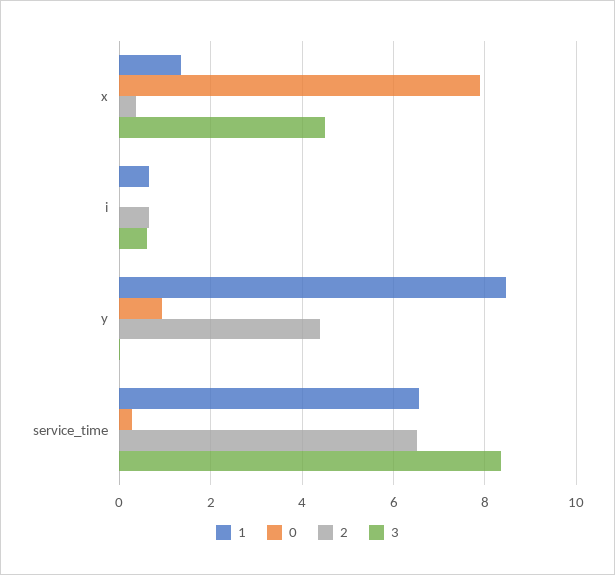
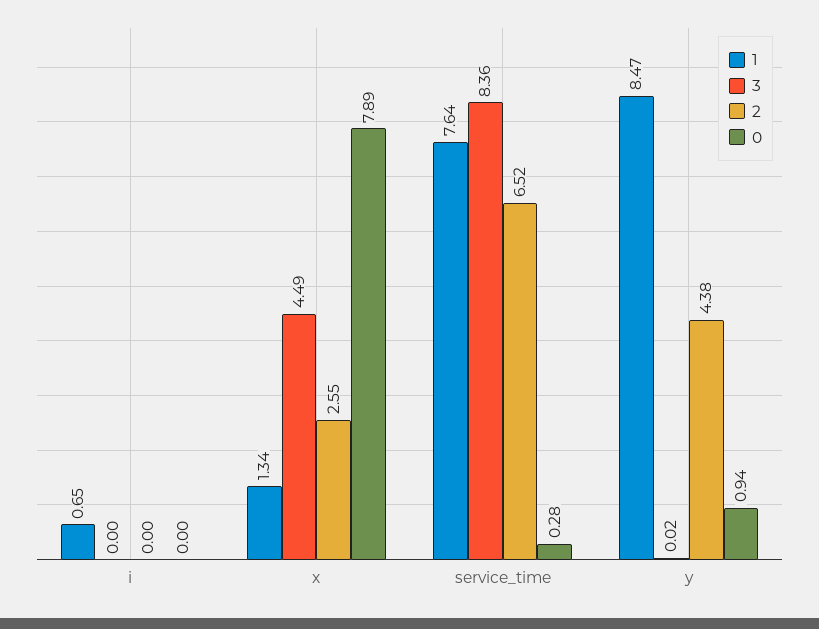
  {
    "1": {
      "x": 1.34,
      "i": 0.65,
      "y": 8.47,
-     "service_time": 6.6
+     "service_time": 7.64
    },
    "0": {
      "x": 7.89,
      "i": 0,
      "y": 0.94,
      "service_time": 0.28
    },
    "2": {
-     "x": 0.4,
+     "x": 2.55,
-     "i": 0.6,
+     "i": 0,
      "y": 4.38,
      "service_time": 6.52
    },
    "3": {
      "x": 4.49,
-     "i": 0.6,
+     "i": 0,
      "y": 0.02,
      "service_time": 8.36
    }
  }

